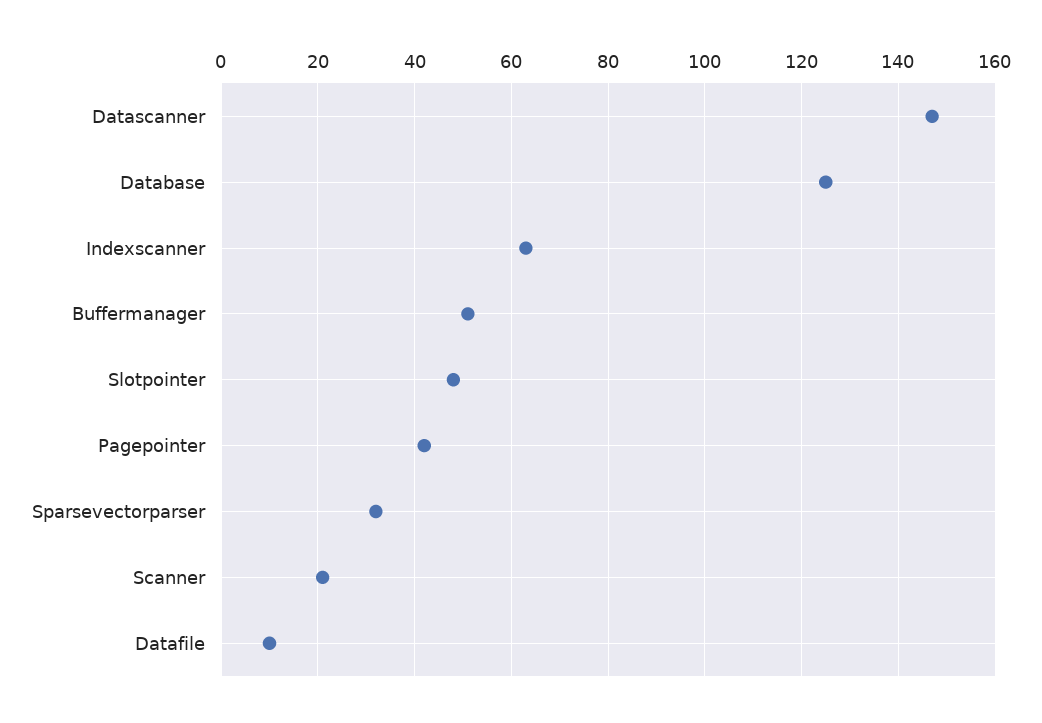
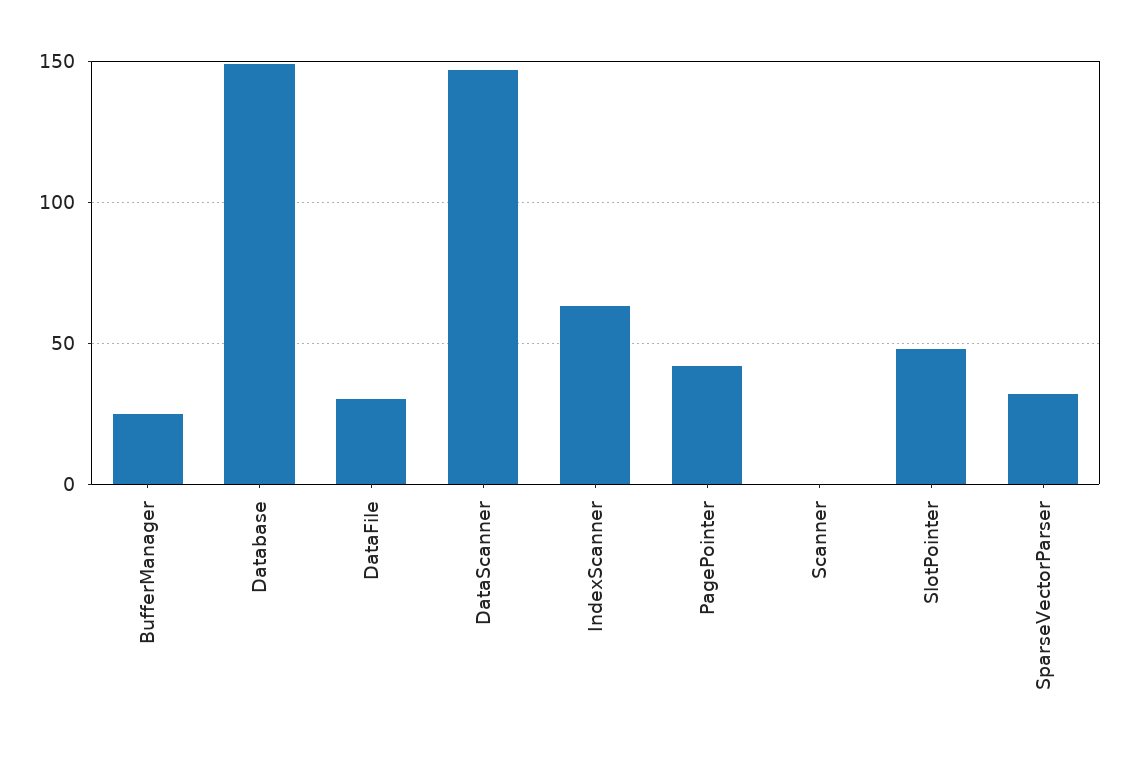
  {
    "Datascanner": 145,
-   "Database": 125,
+   "Database": 150,
    "Indexscanner": 65,
-   "Buffermanager": 50,
+   "Buffermanager": 25,
    "Slotpointer": 50,
    "Pagepointer": 40,
    "Sparsevectorparser": 30,
-   "Scanner": 20,
+   "Scanner": 0,
-   "Datafile": 10
+   "Datafile": 30
  }

